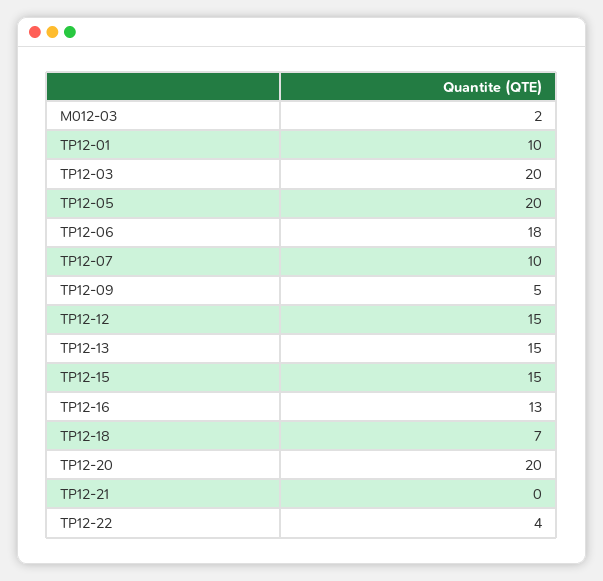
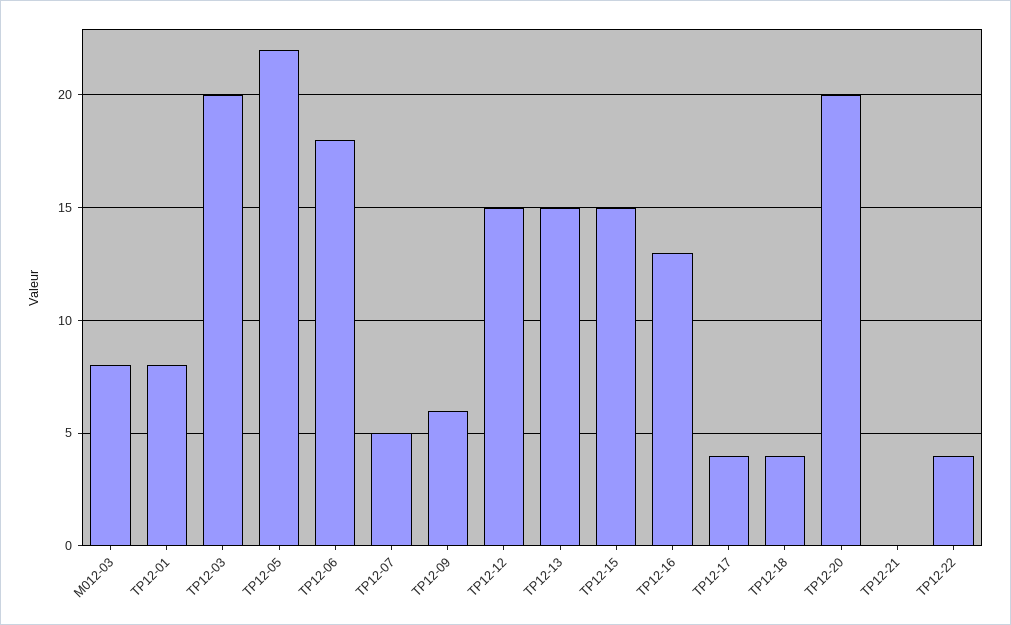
  {
-   "M012-03": 2,
+   "M012-03": 8,
-   "TP12-01": 10,
+   "TP12-01": 8,
    "TP12-03": 20,
-   "TP12-05": 20,
+   "TP12-05": 22,
    "TP12-06": 18,
-   "TP12-07": 10,
+   "TP12-07": 5,
-   "TP12-09": 5,
+   "TP12-09": 6,
    "TP12-12": 15,
    "TP12-13": 15,
    "TP12-15": 15,
    "TP12-16": 13,
-   "TP12-18": 7,
+   "TP12-18": 4,
    "TP12-20": 20,
    "TP12-21": 0,
-   "TP12-22": 4
+   "TP12-22": 4,
+   "TP12-17": 4
  }

